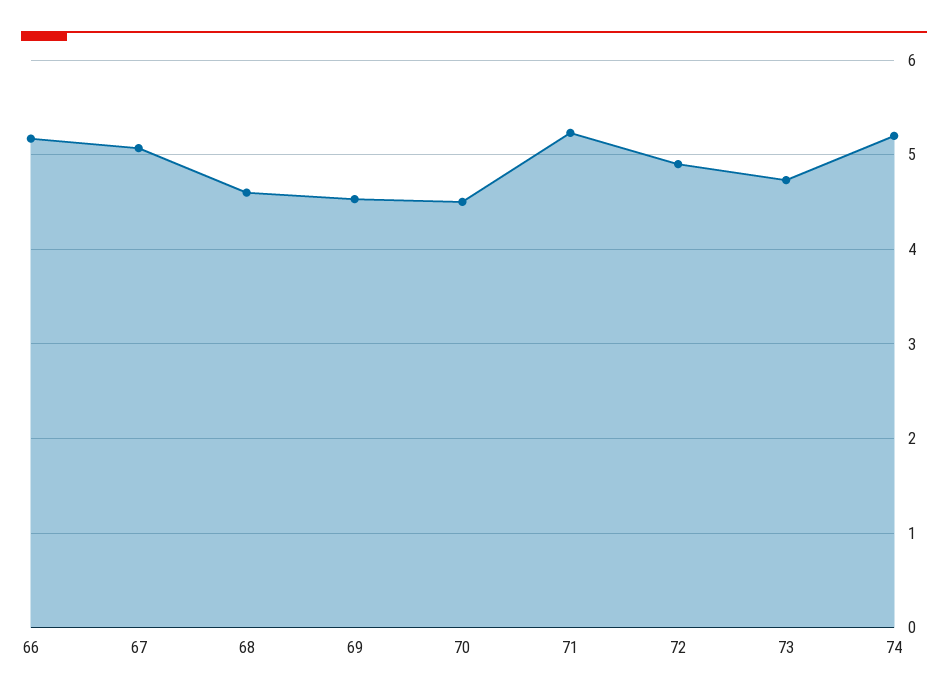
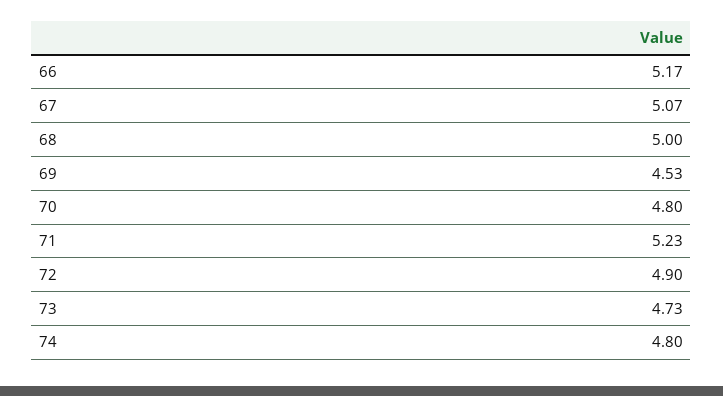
  {
    "66": 5.17,
    "67": 5.07,
-   "68": 4.6,
+   "68": 5,
    "69": 4.53,
-   "70": 4.5,
+   "70": 4.8,
    "71": 5.23,
    "72": 4.9,
    "73": 4.73,
-   "74": 5.2
+   "74": 4.8
  }

